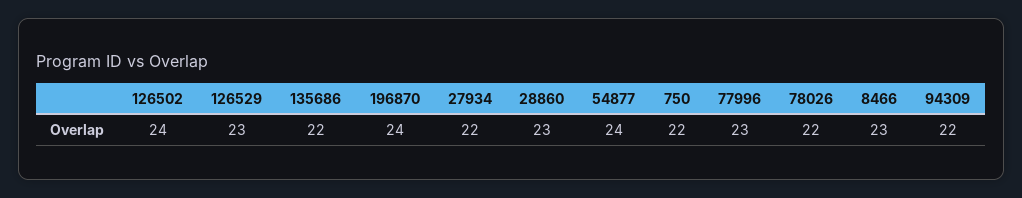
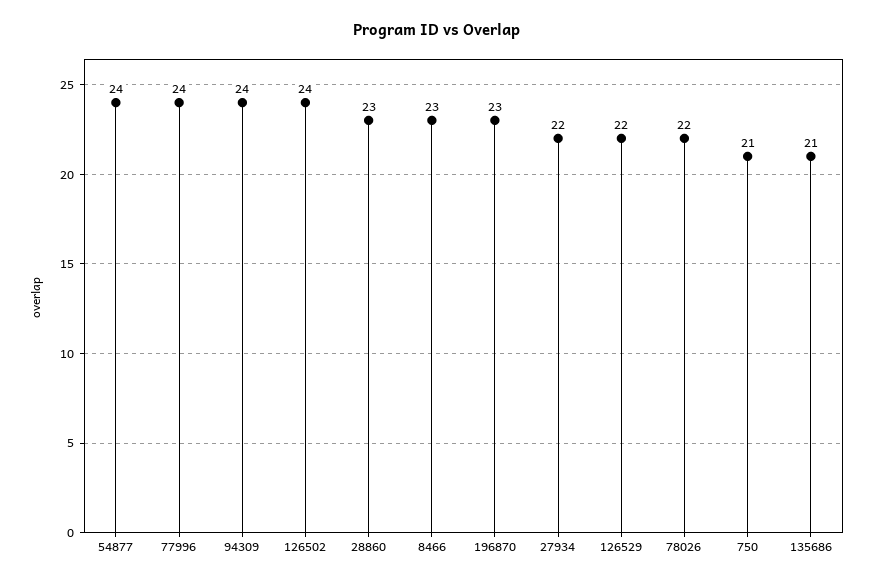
  {
    "126502": 24,
-   "126529": 23,
+   "126529": 22,
-   "135686": 22,
+   "135686": 21,
-   "196870": 24,
+   "196870": 23,
    "27934": 22,
    "28860": 23,
    "54877": 24,
-   "750": 22,
+   "750": 21,
-   "77996": 23,
+   "77996": 24,
    "78026": 22,
    "8466": 23,
-   "94309": 22
+   "94309": 24
  }

